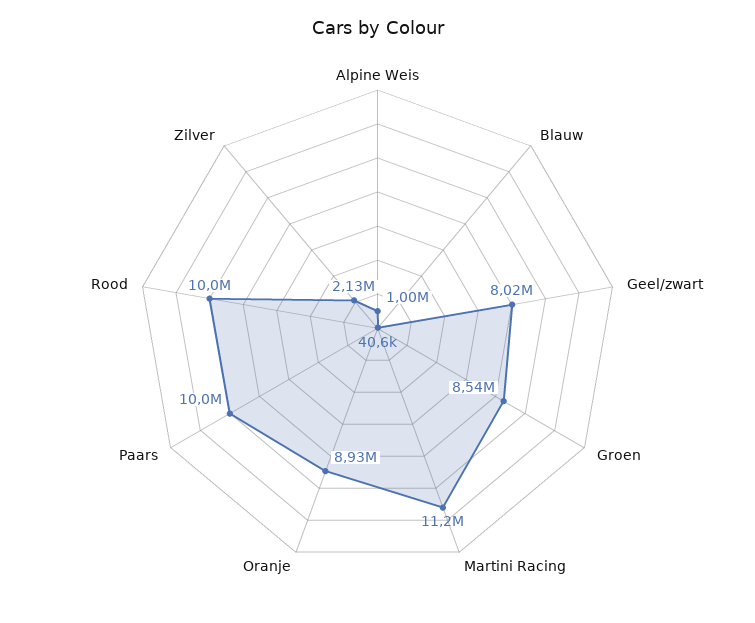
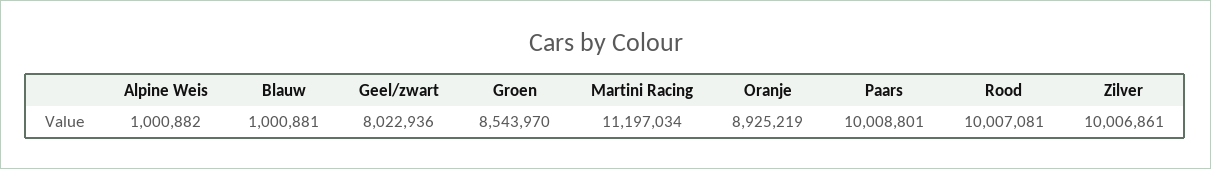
  {
    "Alpine Weis": 1000882,
-   "Blauw": 40600,
+   "Blauw": 1000881,
    "Geel/zwart": 8022936,
    "Groen": 8543970,
    "Martini Racing": 11197034,
    "Oranje": 8925219,
    "Paars": 10008801,
    "Rood": 10007081,
-   "Zilver": 2130000
+   "Zilver": 10006861
  }

